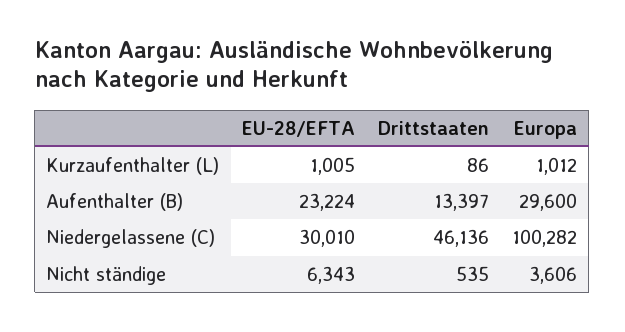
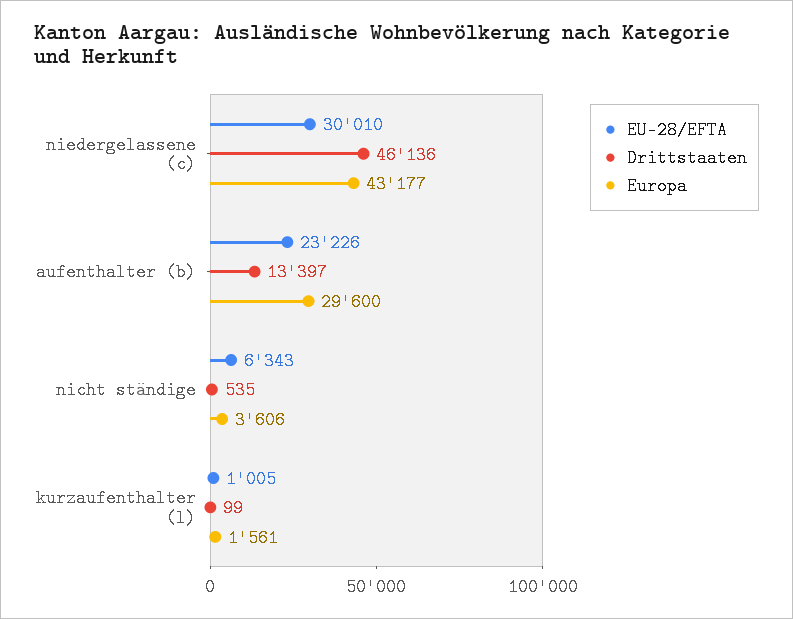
  {
    "EU-28/EFTA": {
      "Kurzaufenthalter (L)": 1005,
-     "Aufenthalter (B)": 23224,
+     "Aufenthalter (B)": 23226,
      "Niedergelassene (C)": 30010,
      "Nicht ständige": 6343
    },
    "Drittstaaten": {
-     "Kurzaufenthalter (L)": 86,
+     "Kurzaufenthalter (L)": 99,
      "Aufenthalter (B)": 13397,
      "Niedergelassene (C)": 46136,
      "Nicht ständige": 535
    },
    "Europa": {
-     "Kurzaufenthalter (L)": 1012,
+     "Kurzaufenthalter (L)": 1561,
      "Aufenthalter (B)": 29600,
-     "Niedergelassene (C)": 100282,
+     "Niedergelassene (C)": 43177,
      "Nicht ständige": 3606
    }
  }

